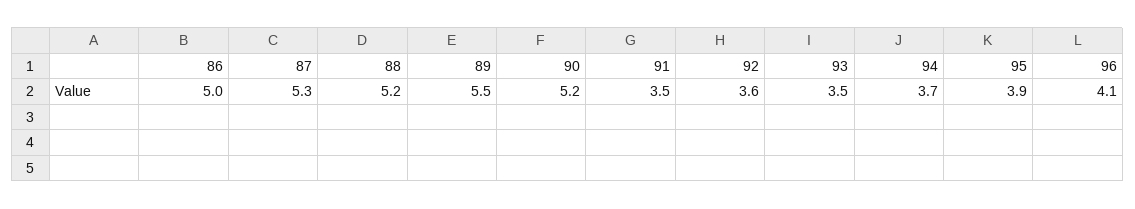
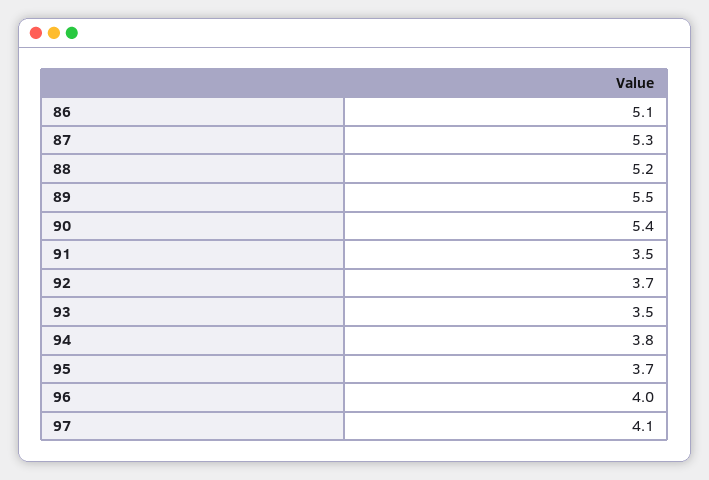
  {
-   "86": 5,
+   "86": 5.1,
    "87": 5.3,
    "88": 5.2,
    "89": 5.5,
-   "90": 5.2,
+   "90": 5.4,
    "91": 3.5,
-   "92": 3.6,
+   "92": 3.7,
    "93": 3.5,
-   "94": 3.7,
+   "94": 3.8,
-   "95": 3.9,
+   "95": 3.7,
-   "96": 4.1
+   "96": 4,
+   "97": 4.1
  }

